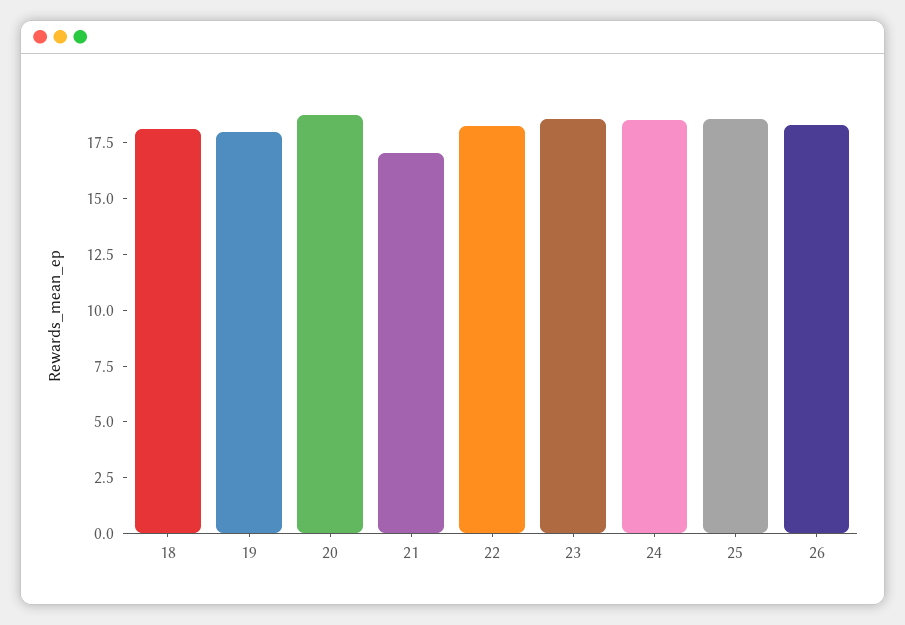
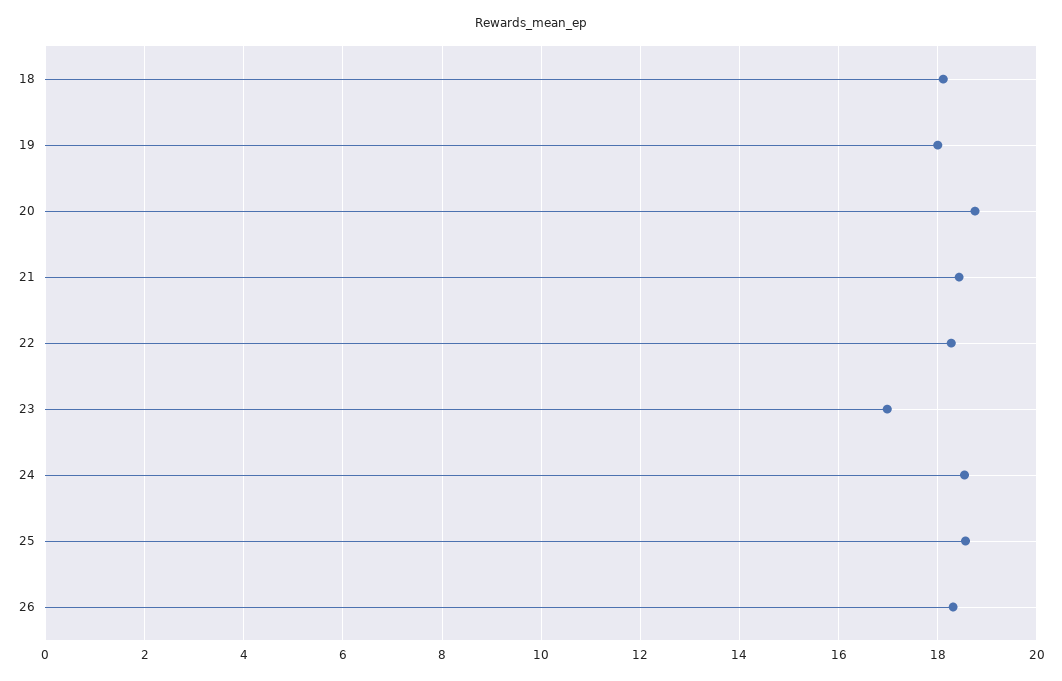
  {
    "18": 18.2,
    "19": 18,
    "20": 18.8,
-   "21": 17,
+   "21": 18.4,
    "22": 18.2,
-   "23": 18.5,
+   "23": 17,
    "24": 18.6,
    "25": 18.6,
    "26": 18.4
  }

